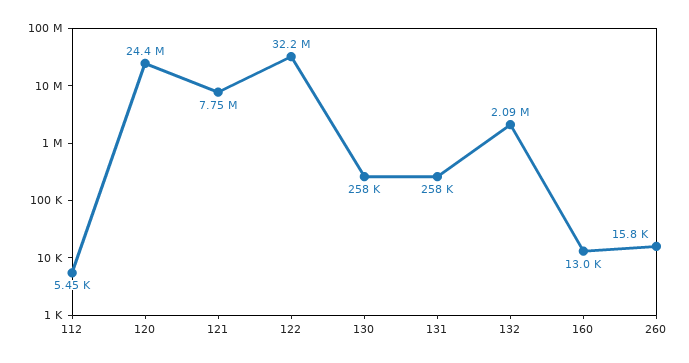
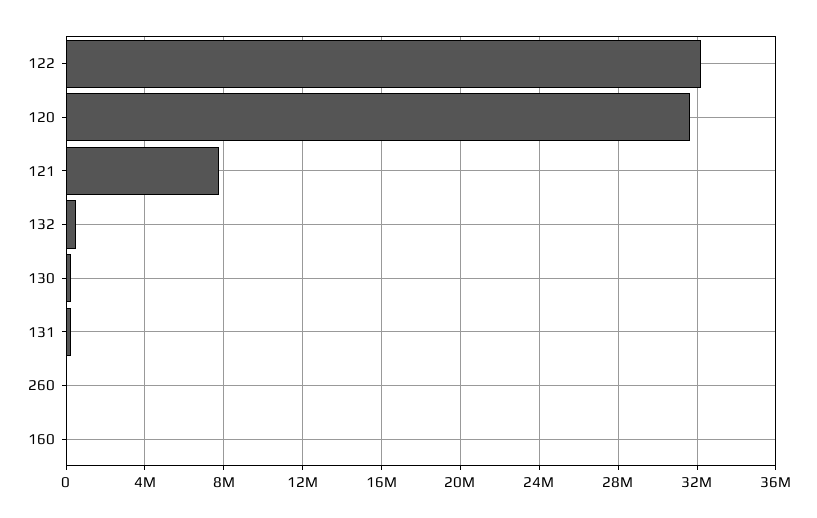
  {
-   "112": 5450,
-   "120": 24400000,
+   "120": 31500000,
    "121": 7750000,
    "122": 32200000,
    "130": 258000,
    "131": 258000,
-   "132": 2090000,
+   "132": 500000,
    "160": 13000,
    "260": 15800
  }

